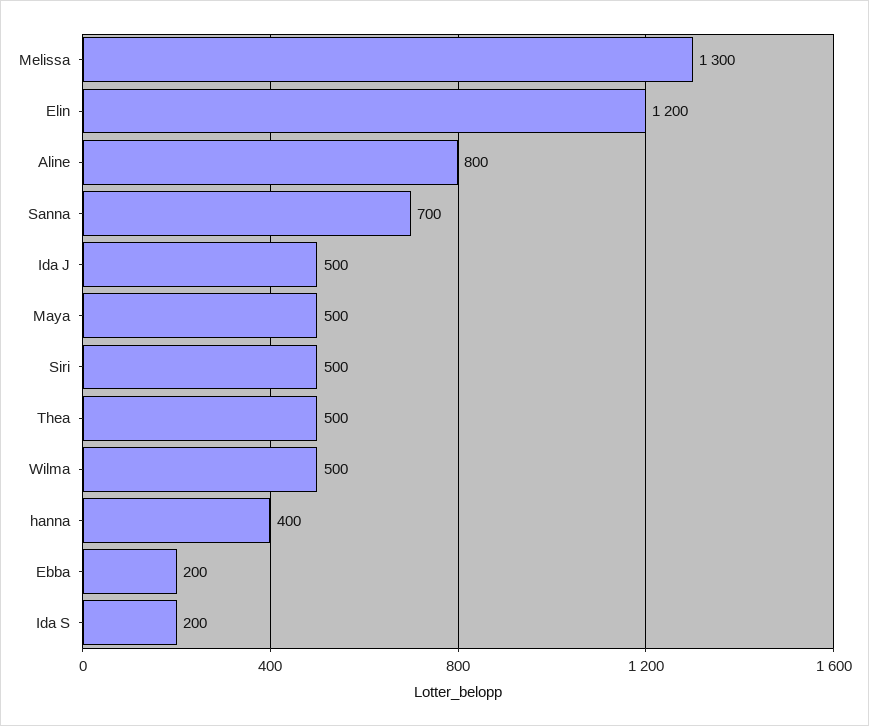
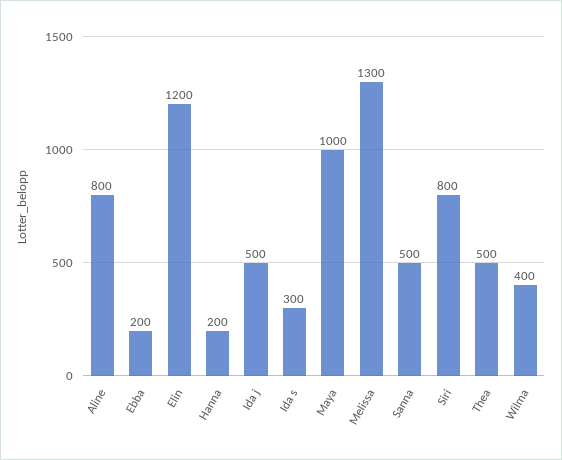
  {
    "Melissa": 1300,
    "Elin": 1200,
    "Aline": 800,
-   "Sanna": 700,
+   "Sanna": 500,
    "Ida J": 500,
-   "Maya": 500,
+   "Maya": 1000,
-   "Siri": 500,
+   "Siri": 800,
    "Thea": 500,
-   "Wilma": 500,
+   "Wilma": 400,
-   "hanna": 400,
+   "hanna": 200,
    "Ebba": 200,
-   "Ida S": 200
+   "Ida S": 300
  }

